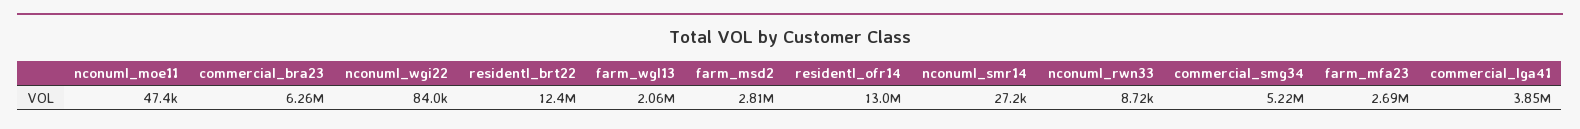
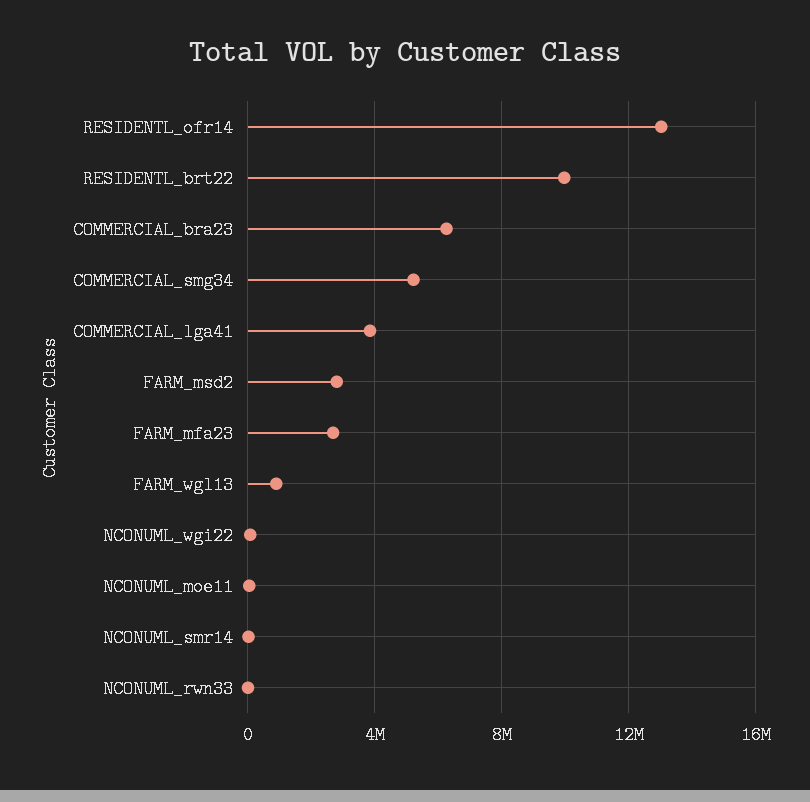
  {
    "nconuml_moe11": 47400,
    "commercial_bra23": 6260000,
    "nconuml_wgi22": 84000,
-   "residentl_brt22": 12400000,
+   "residentl_brt22": 10000000,
-   "farm_wgl13": 2060000,
+   "farm_wgl13": 1000000,
    "farm_msd2": 2810000,
    "residentl_ofr14": 13000000,
    "nconuml_smr14": 27200,
    "nconuml_rwn33": 8720,
    "commercial_smg34": 5220000,
    "farm_mfa23": 2690000,
    "commercial_lga41": 3850000
  }

